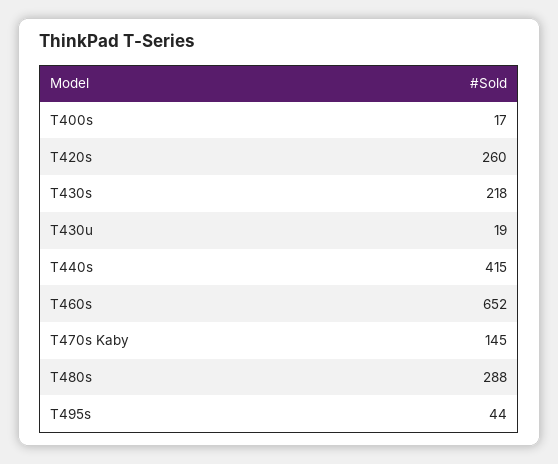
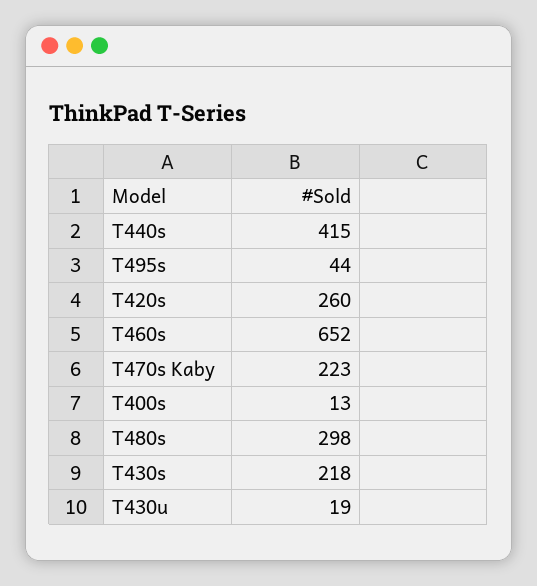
  {
-   "T400s": 17,
+   "T400s": 13,
    "T420s": 260,
    "T430s": 218,
    "T430u": 19,
    "T440s": 415,
    "T460s": 652,
-   "T470s Kaby": 145,
+   "T470s Kaby": 223,
-   "T480s": 288,
+   "T480s": 298,
    "T495s": 44
  }

